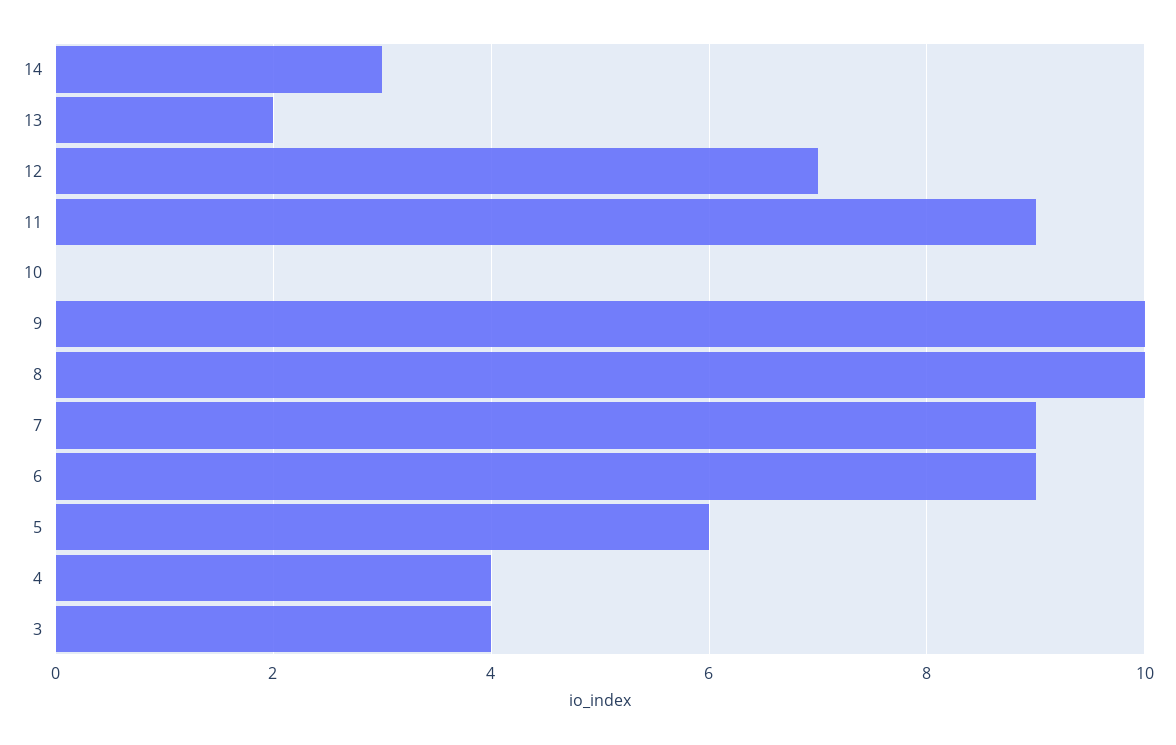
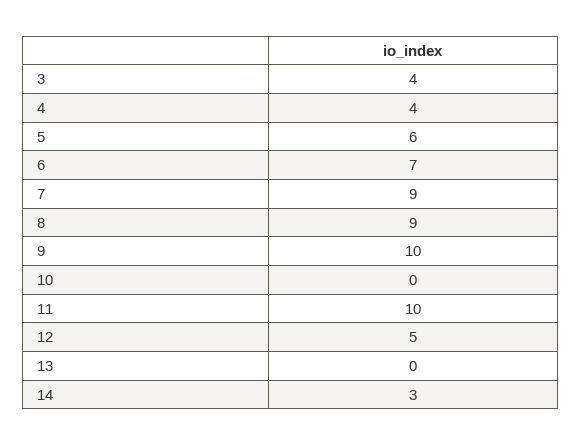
  {
    "14": 3,
-   "13": 2,
+   "13": 0,
-   "12": 7,
+   "12": 5,
-   "11": 9,
+   "11": 10,
    "10": 0,
    "9": 10,
-   "8": 10,
+   "8": 9,
    "7": 9,
-   "6": 9,
+   "6": 7,
    "5": 6,
    "4": 4,
    "3": 4
  }

